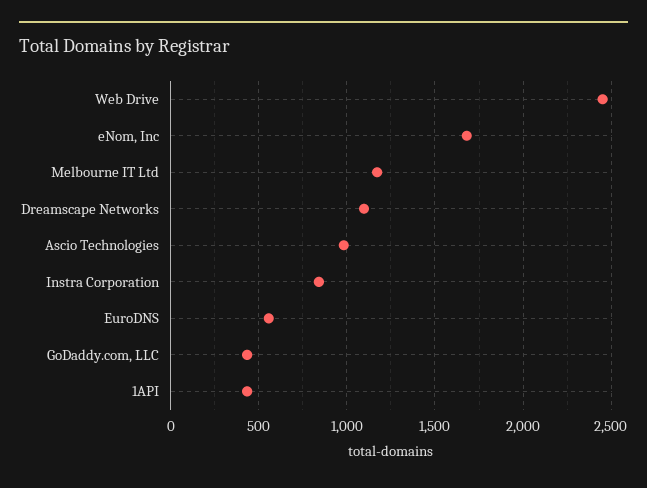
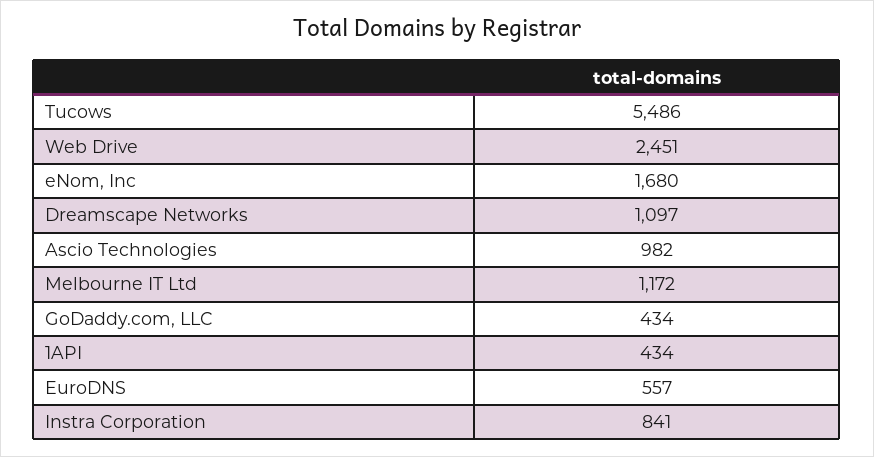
  {
    "Web Drive": 2451,
    "eNom, Inc": 1680,
    "Melbourne IT Ltd": 1172,
    "Dreamscape Networks": 1097,
    "Ascio Technologies": 982,
    "Instra Corporation": 841,
    "EuroDNS": 557,
    "GoDaddy.com, LLC": 434,
-   "1API": 434
+   "1API": 434,
+   "Tucows": 5486
  }

